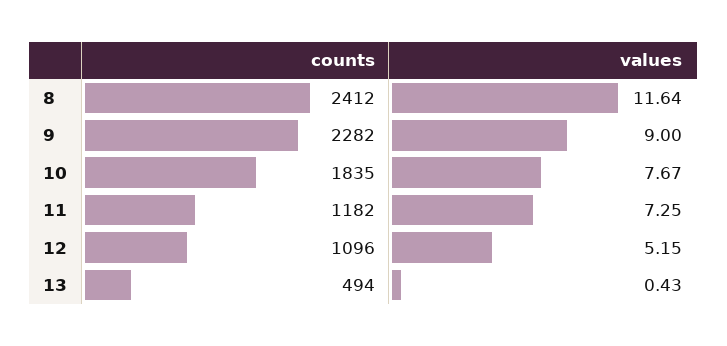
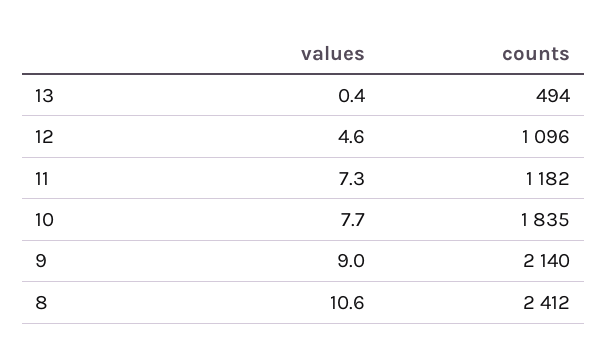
  {
    "counts": {
      "8": 2412,
-     "9": 2282,
+     "9": 2140,
      "10": 1835,
      "11": 1182,
      "12": 1096,
      "13": 494
    },
    "values": {
-     "8": 11.64,
+     "8": 10.6,
      "9": 9,
      "10": 7.67,
      "11": 7.25,
-     "12": 5.15,
+     "12": 4.6,
      "13": 0.43
    }
  }

